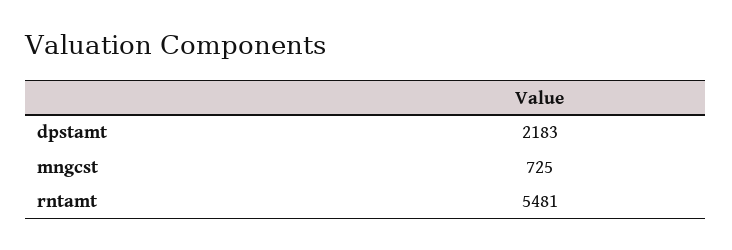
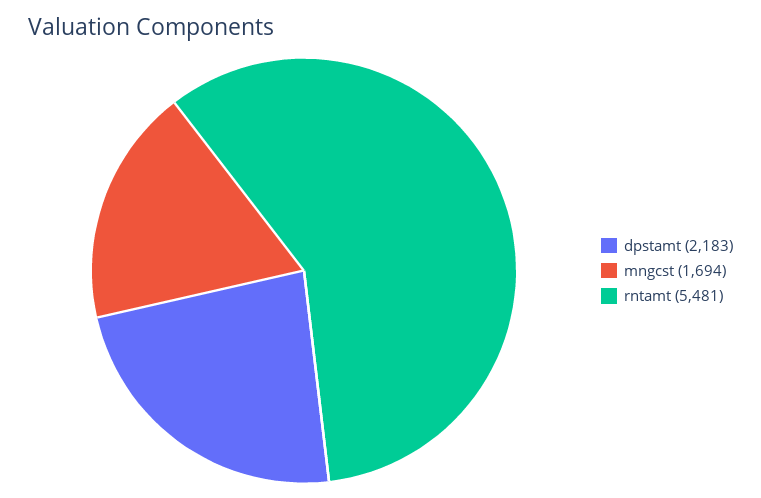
  {
    "dpstamt": 2183,
-   "mngcst": 725,
+   "mngcst": 1694,
    "rntamt": 5481
  }

